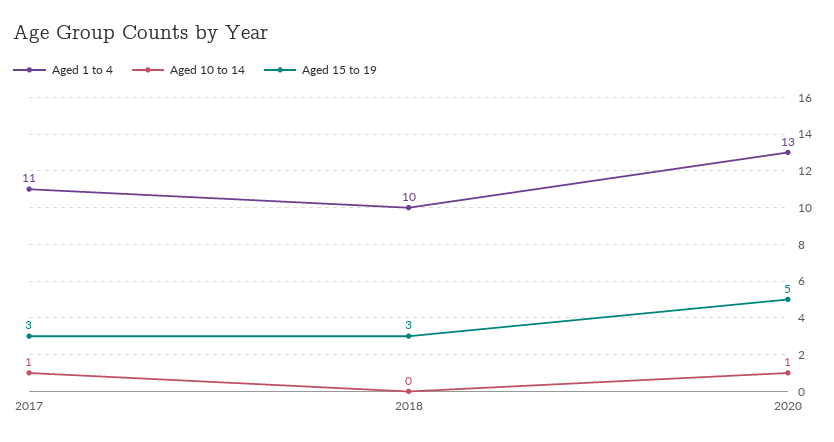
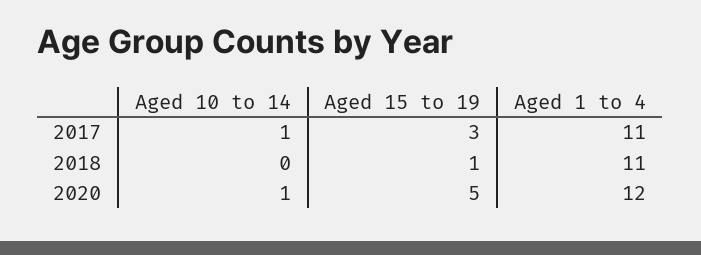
  {
    "Aged 1 to 4": {
      "2017": 11,
-     "2018": 10,
+     "2018": 11,
-     "2020": 13
+     "2020": 12
    },
    "Aged 10 to 14": {
      "2017": 1,
      "2018": 0,
      "2020": 1
    },
    "Aged 15 to 19": {
      "2017": 3,
-     "2018": 3,
+     "2018": 1,
      "2020": 5
    }
  }

